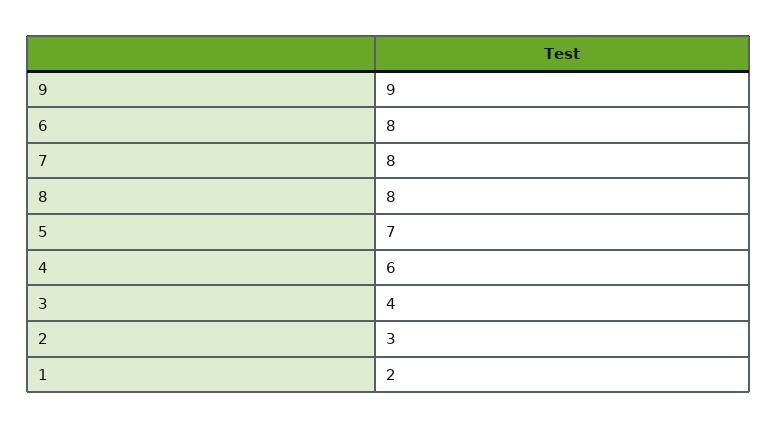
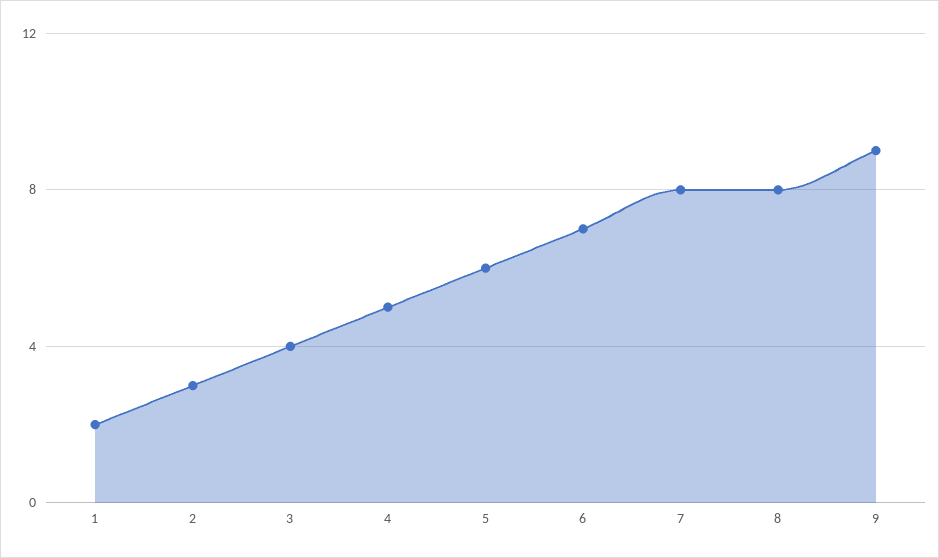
  {
    "9": 9,
-   "6": 8,
+   "6": 7,
    "7": 8,
    "8": 8,
-   "5": 7,
+   "5": 6,
-   "4": 6,
+   "4": 5,
    "3": 4,
    "2": 3,
    "1": 2
  }

